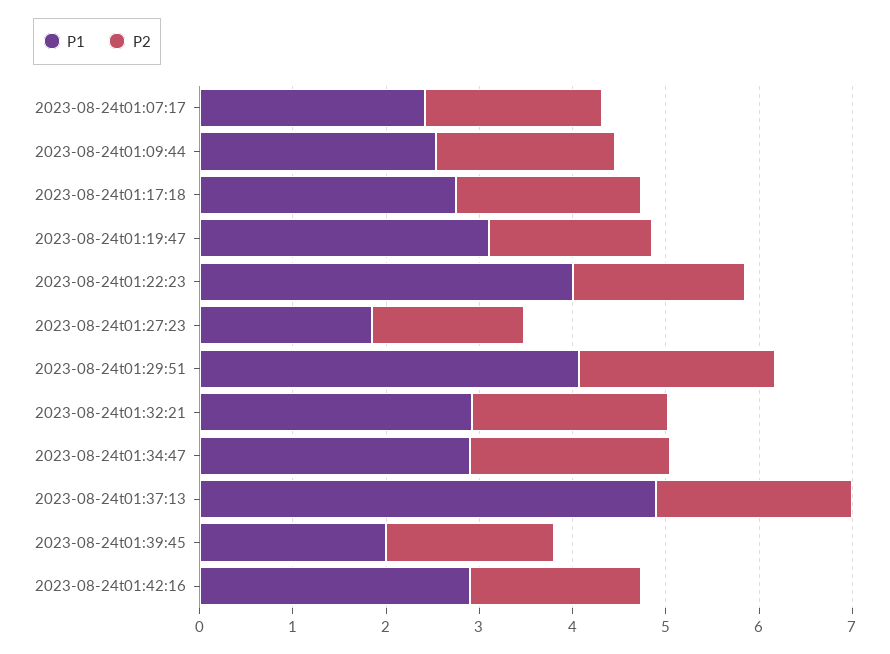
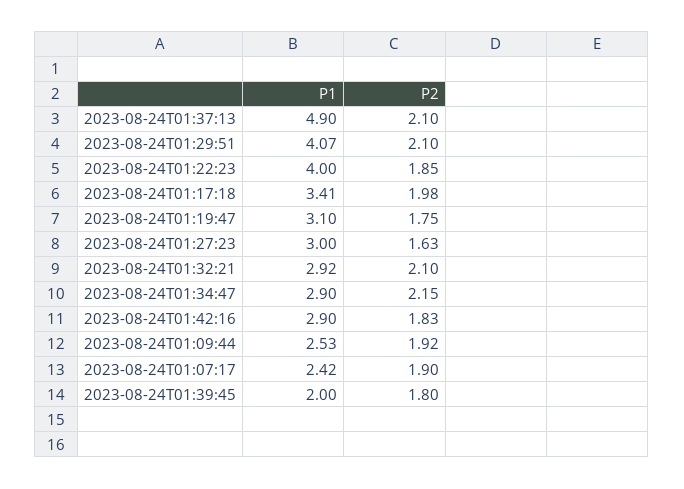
  {
    "P1": {
      "2023-08-24t01:07:17": 2.42,
      "2023-08-24t01:09:44": 2.53,
-     "2023-08-24t01:17:18": 2.8,
+     "2023-08-24t01:17:18": 3.41,
      "2023-08-24t01:19:47": 3.1,
      "2023-08-24t01:22:23": 4,
-     "2023-08-24t01:27:23": 1.8,
+     "2023-08-24t01:27:23": 3,
      "2023-08-24t01:29:51": 4.07,
      "2023-08-24t01:32:21": 2.92,
      "2023-08-24t01:34:47": 2.9,
      "2023-08-24t01:37:13": 4.9,
      "2023-08-24t01:39:45": 2,
      "2023-08-24t01:42:16": 2.9
    },
    "P2": {
      "2023-08-24t01:07:17": 1.9,
      "2023-08-24t01:09:44": 1.92,
      "2023-08-24t01:17:18": 1.98,
      "2023-08-24t01:19:47": 1.75,
      "2023-08-24t01:22:23": 1.85,
      "2023-08-24t01:27:23": 1.63,
      "2023-08-24t01:29:51": 2.1,
      "2023-08-24t01:32:21": 2.1,
      "2023-08-24t01:34:47": 2.15,
      "2023-08-24t01:37:13": 2.1,
      "2023-08-24t01:39:45": 1.8,
      "2023-08-24t01:42:16": 1.83
    }
  }

